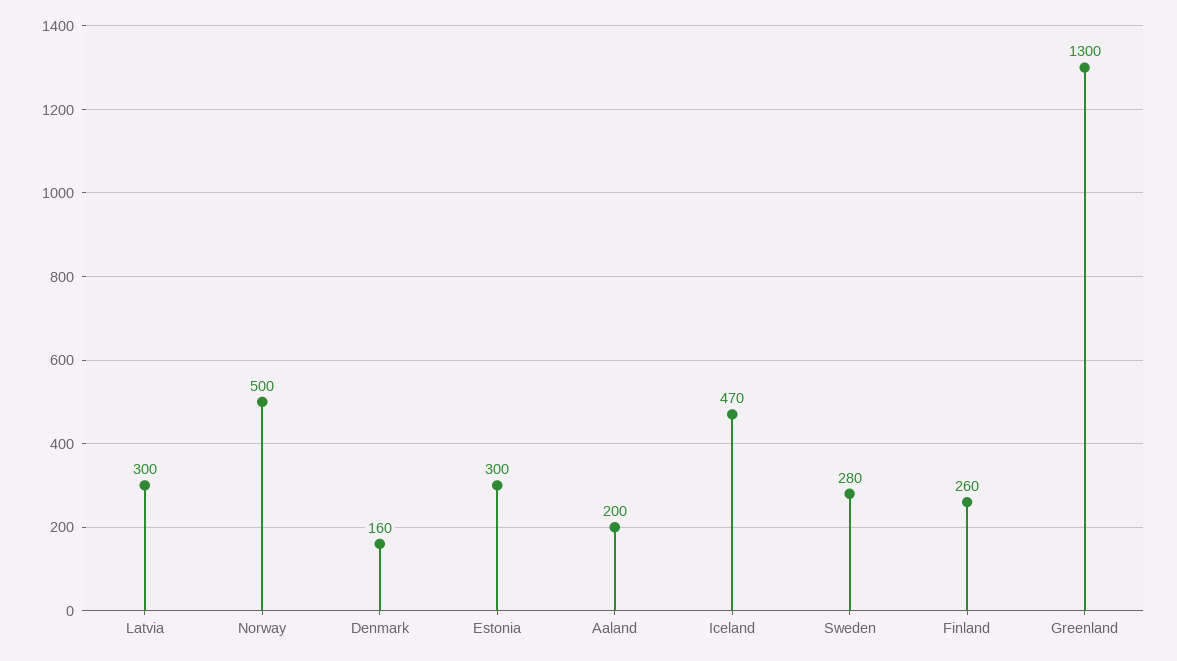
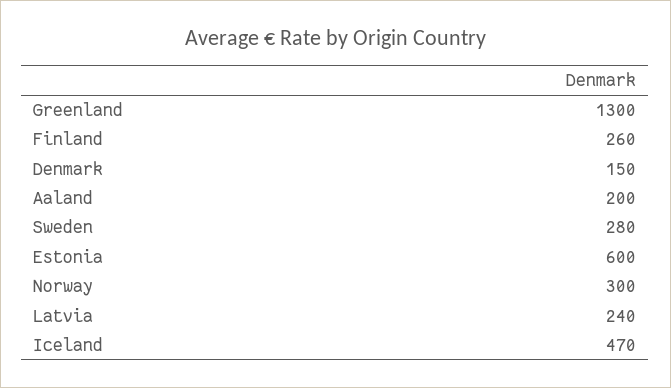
  {
-   "Latvia": 300,
+   "Latvia": 240,
-   "Norway": 500,
+   "Norway": 300,
-   "Denmark": 160,
+   "Denmark": 150,
-   "Estonia": 300,
+   "Estonia": 600,
    "Aaland": 200,
    "Iceland": 470,
    "Sweden": 280,
    "Finland": 260,
    "Greenland": 1300
  }

